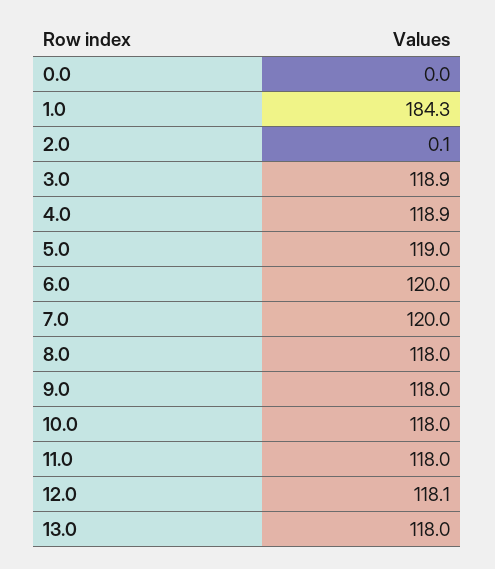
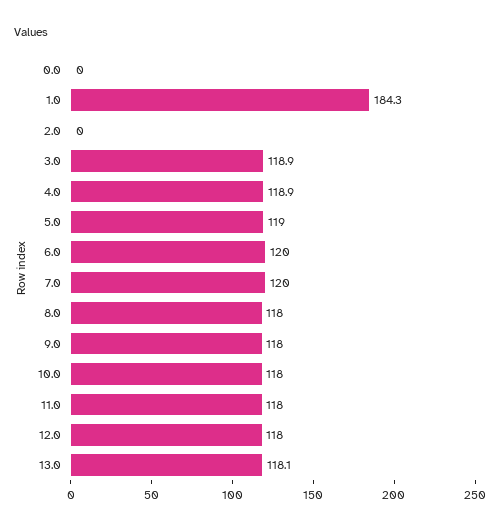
  {
    "0.0": 0,
    "1.0": 184.3,
-   "2.0": 0.1,
+   "2.0": 0,
    "3.0": 118.9,
    "4.0": 118.9,
    "5.0": 119,
    "6.0": 120,
    "7.0": 120,
    "8.0": 118,
    "9.0": 118,
    "10.0": 118,
    "11.0": 118,
-   "12.0": 118.1,
+   "12.0": 118,
-   "13.0": 118
+   "13.0": 118.1
  }

